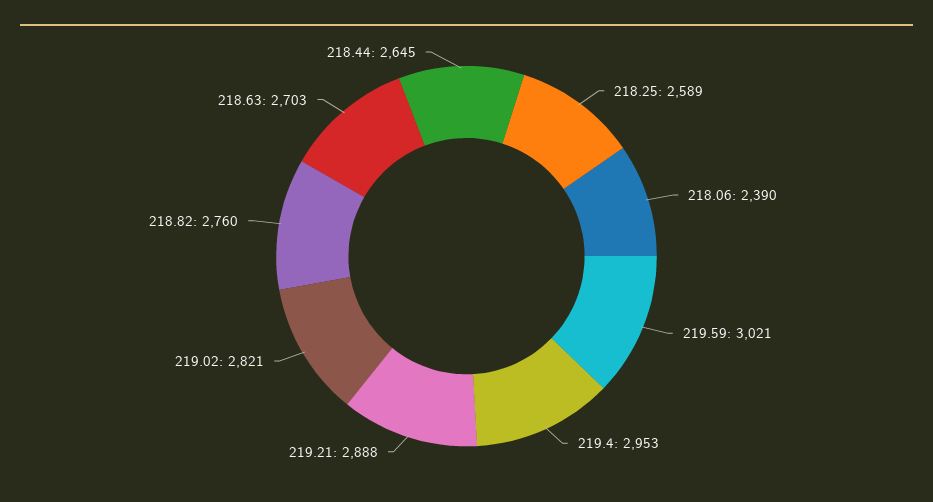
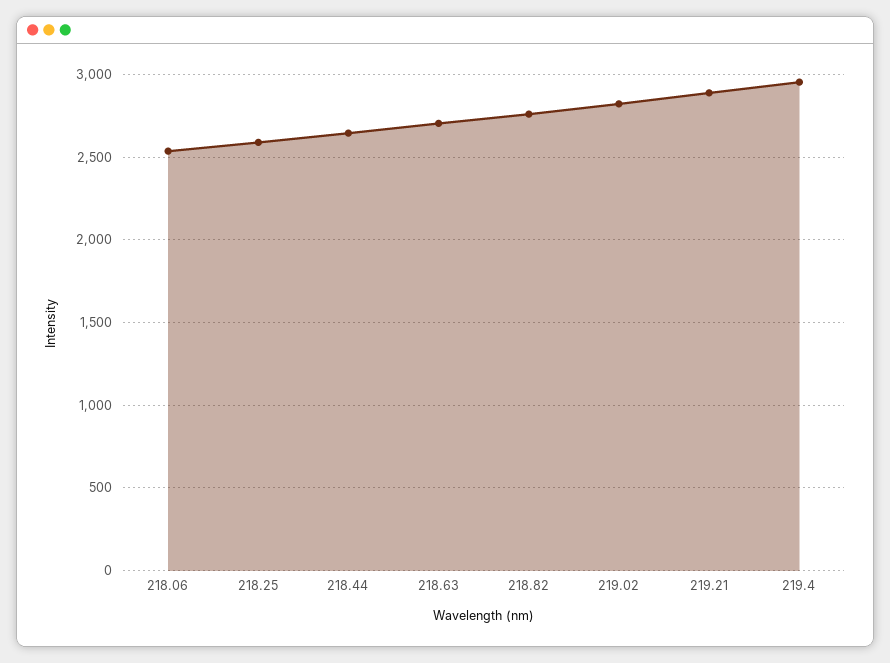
  {
    "218.25": 2589,
-   "218.06": 2390,
+   "218.06": 2550,
-   "219.59": 3021,
    "219.4": 2953,
    "219.21": 2888,
    "219.02": 2821,
    "218.82": 2760,
    "218.63": 2703,
    "218.44": 2645
  }

